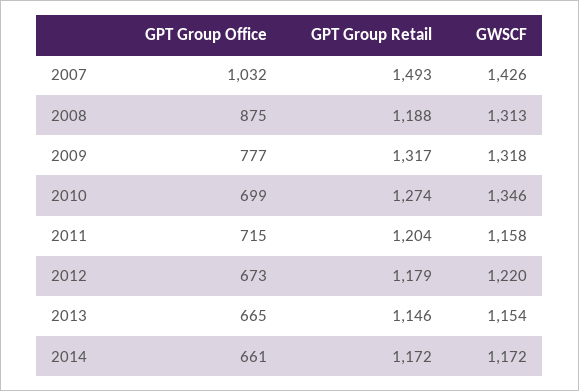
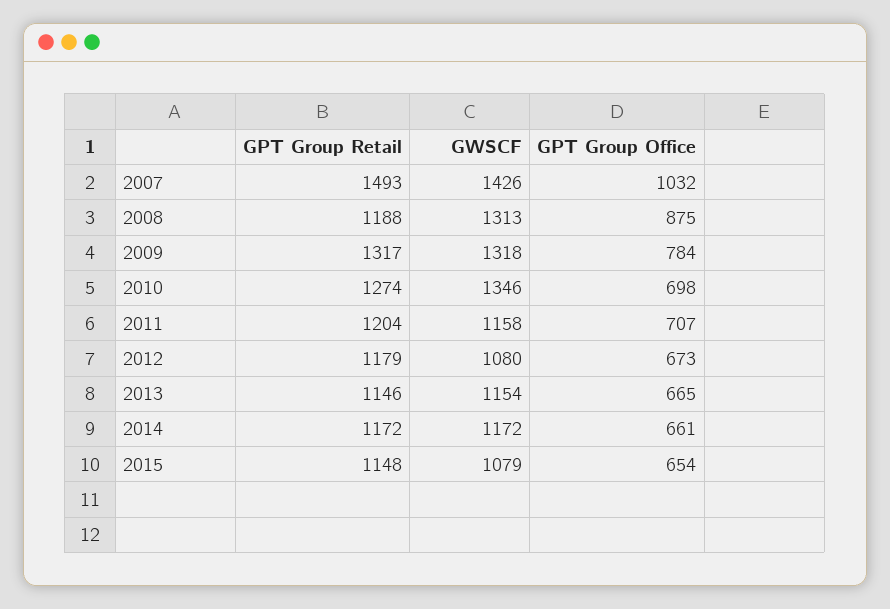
  {
    "GPT Group Office": {
      "2007": 1032,
      "2008": 875,
-     "2009": 777,
+     "2009": 784,
-     "2010": 699,
+     "2010": 698,
-     "2011": 715,
+     "2011": 707,
      "2012": 673,
      "2013": 665,
-     "2014": 661
+     "2014": 661,
+     "2015": 654
    },
    "GPT Group Retail": {
      "2007": 1493,
      "2008": 1188,
      "2009": 1317,
      "2010": 1274,
      "2011": 1204,
      "2012": 1179,
      "2013": 1146,
-     "2014": 1172
+     "2014": 1172,
+     "2015": 1148
    },
    "GWSCF": {
      "2007": 1426,
      "2008": 1313,
      "2009": 1318,
      "2010": 1346,
      "2011": 1158,
-     "2012": 1220,
+     "2012": 1080,
      "2013": 1154,
-     "2014": 1172
+     "2014": 1172,
+     "2015": 1079
    }
  }

